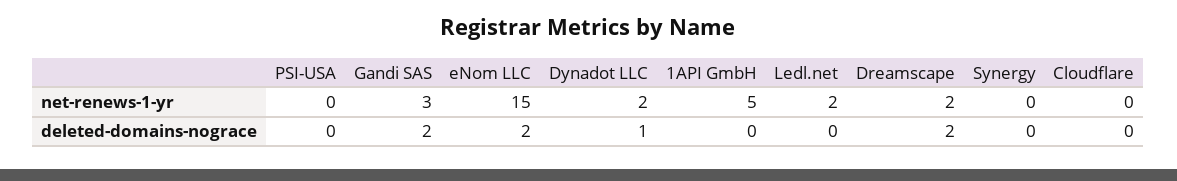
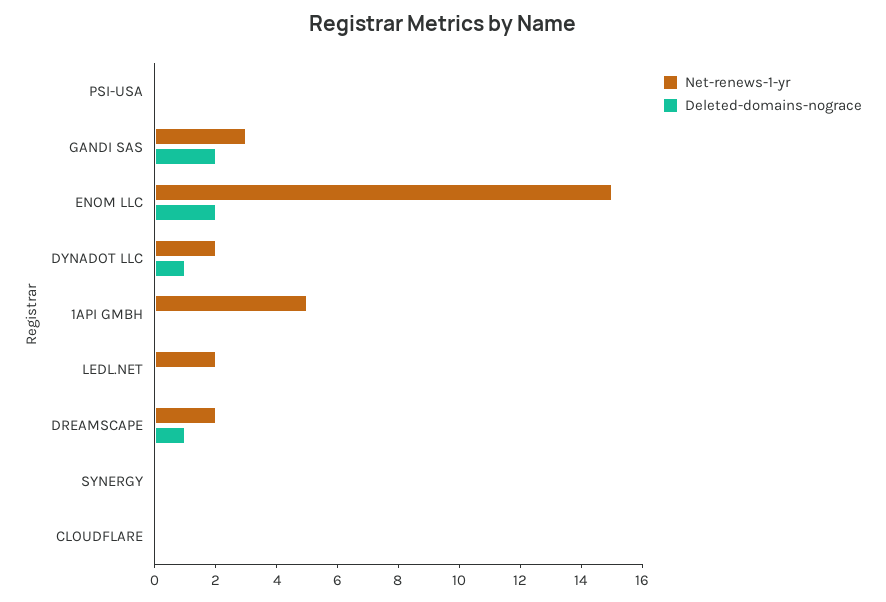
  {
    "net-renews-1-yr": {
      "PSI-USA": 0,
      "Gandi SAS": 3,
      "eNom LLC": 15,
      "Dynadot LLC": 2,
      "1API GmbH": 5,
      "Ledl.net": 2,
      "Dreamscape": 2,
      "Synergy": 0,
      "Cloudflare": 0
    },
    "deleted-domains-nograce": {
      "PSI-USA": 0,
      "Gandi SAS": 2,
      "eNom LLC": 2,
      "Dynadot LLC": 1,
      "1API GmbH": 0,
      "Ledl.net": 0,
-     "Dreamscape": 2,
+     "Dreamscape": 1,
      "Synergy": 0,
      "Cloudflare": 0
    }
  }

